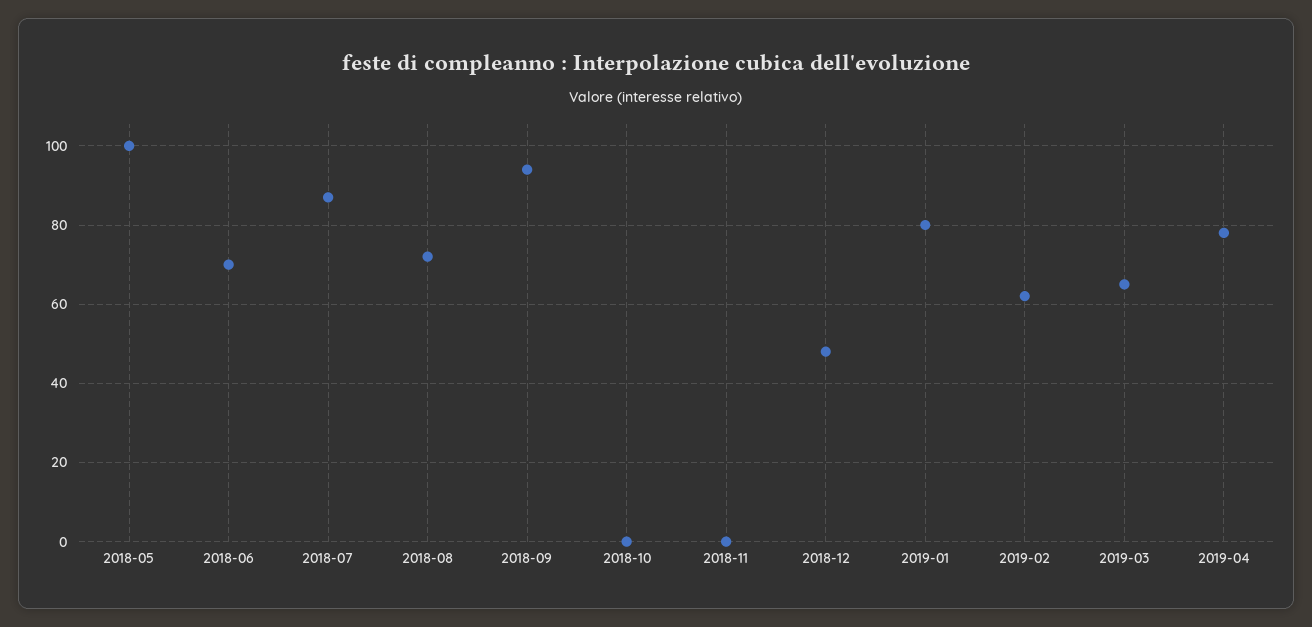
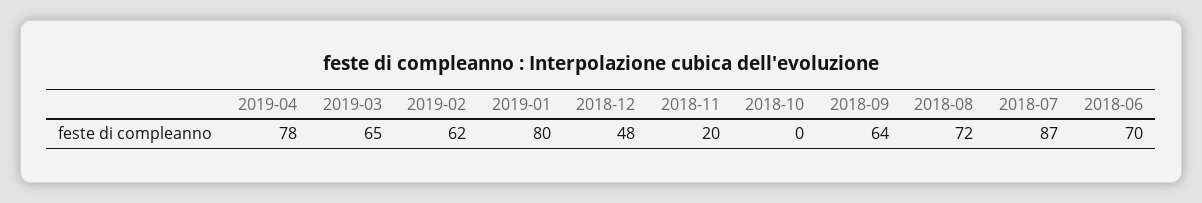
  {
-   "2018-05": 100,
    "2018-06": 70,
    "2018-07": 87,
    "2018-08": 72,
-   "2018-09": 95,
+   "2018-09": 64,
    "2018-10": 0,
-   "2018-11": 0,
+   "2018-11": 20,
    "2018-12": 48,
    "2019-01": 80,
    "2019-02": 62,
    "2019-03": 65,
    "2019-04": 78
  }

